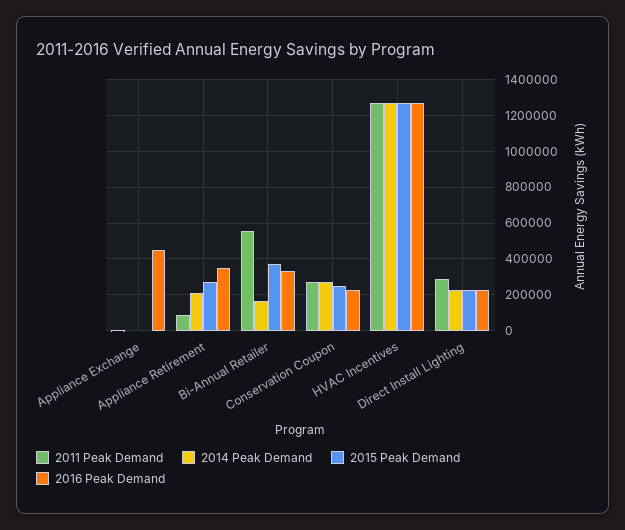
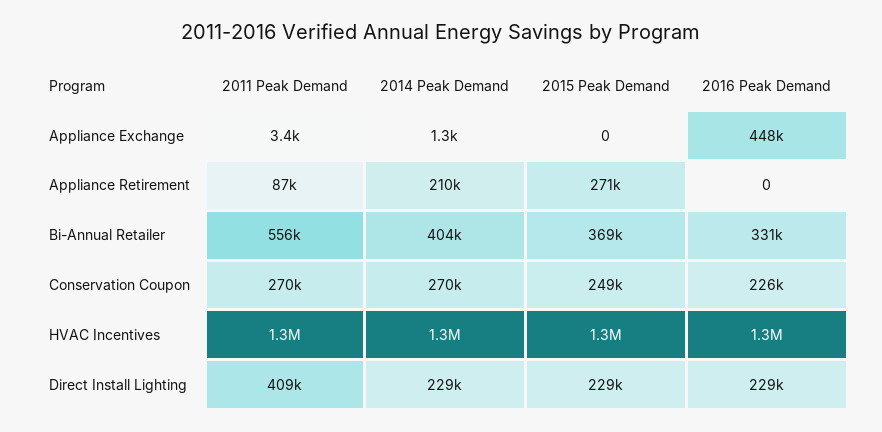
  {
    "2011 Peak Demand": {
      "Appliance Exchange": 3400,
      "Appliance Retirement": 87000,
      "Bi-Annual Retailer": 556000,
      "Conservation Coupon": 270000,
      "HVAC Incentives": 1300000,
-     "Direct Install Lighting": 300000
+     "Direct Install Lighting": 409000
    },
    "2014 Peak Demand": {
      "Appliance Exchange": 1300,
      "Appliance Retirement": 210000,
-     "Bi-Annual Retailer": 150000,
+     "Bi-Annual Retailer": 404000,
      "Conservation Coupon": 270000,
      "HVAC Incentives": 1300000,
      "Direct Install Lighting": 229000
    },
    "2015 Peak Demand": {
      "Appliance Exchange": 0,
      "Appliance Retirement": 271000,
      "Bi-Annual Retailer": 369000,
      "Conservation Coupon": 249000,
      "HVAC Incentives": 1300000,
      "Direct Install Lighting": 229000
    },
    "2016 Peak Demand": {
      "Appliance Exchange": 448000,
-     "Appliance Retirement": 350000,
+     "Appliance Retirement": 0,
      "Bi-Annual Retailer": 331000,
      "Conservation Coupon": 226000,
      "HVAC Incentives": 1300000,
      "Direct Install Lighting": 229000
    }
  }

